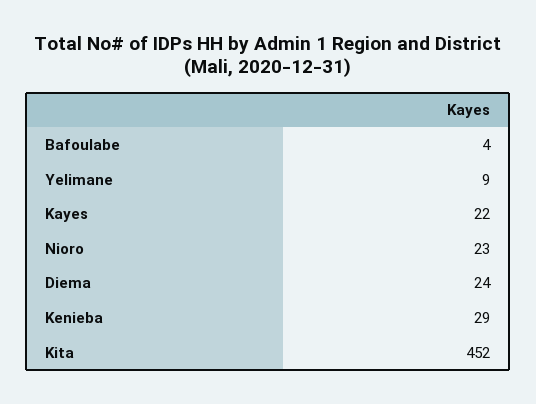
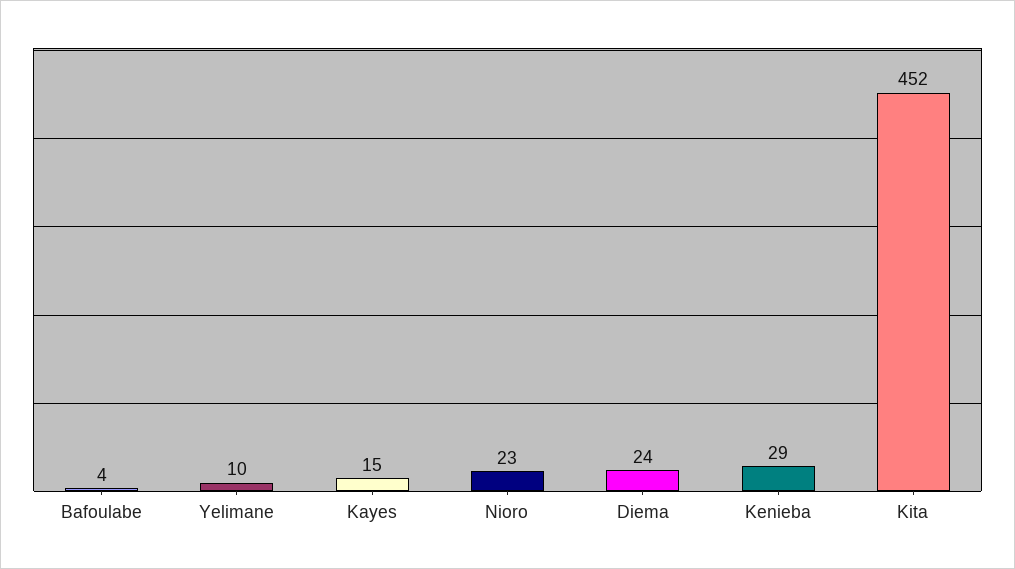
  {
    "Bafoulabe": 4,
-   "Yelimane": 9,
+   "Yelimane": 10,
-   "Kayes": 22,
+   "Kayes": 15,
    "Nioro": 23,
    "Diema": 24,
    "Kenieba": 29,
    "Kita": 452
  }

